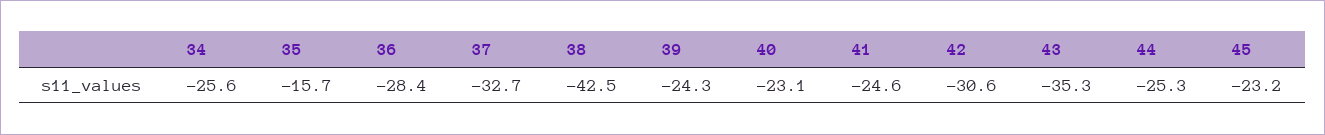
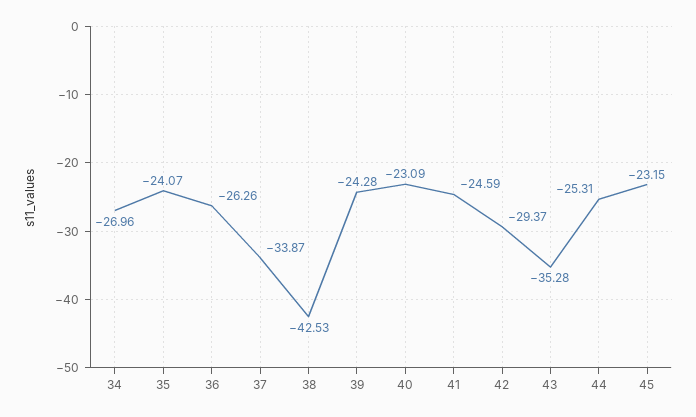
  {
-   "34": -25.6,
+   "34": -26.96,
-   "35": -15.7,
+   "35": -24.07,
-   "36": -28.4,
+   "36": -26.26,
-   "37": -32.7,
+   "37": -33.87,
    "38": -42.53,
    "39": -24.28,
    "40": -23.09,
    "41": -24.59,
-   "42": -30.6,
+   "42": -29.37,
    "43": -35.28,
    "44": -25.31,
    "45": -23.15
  }

